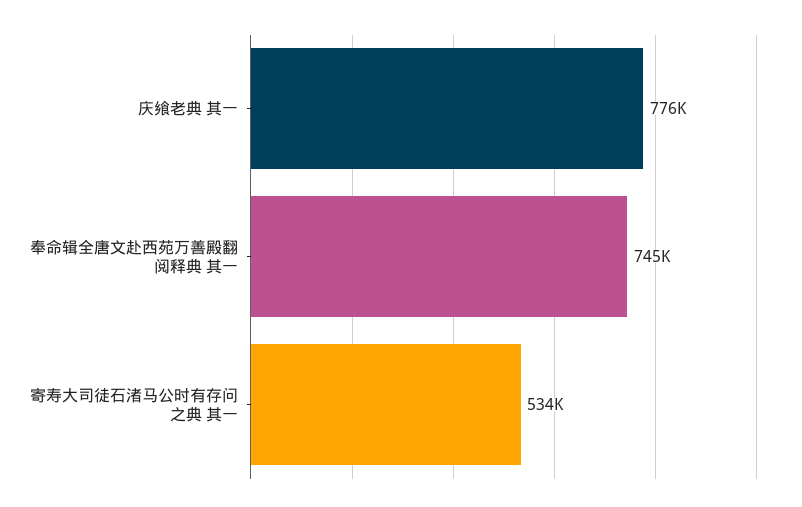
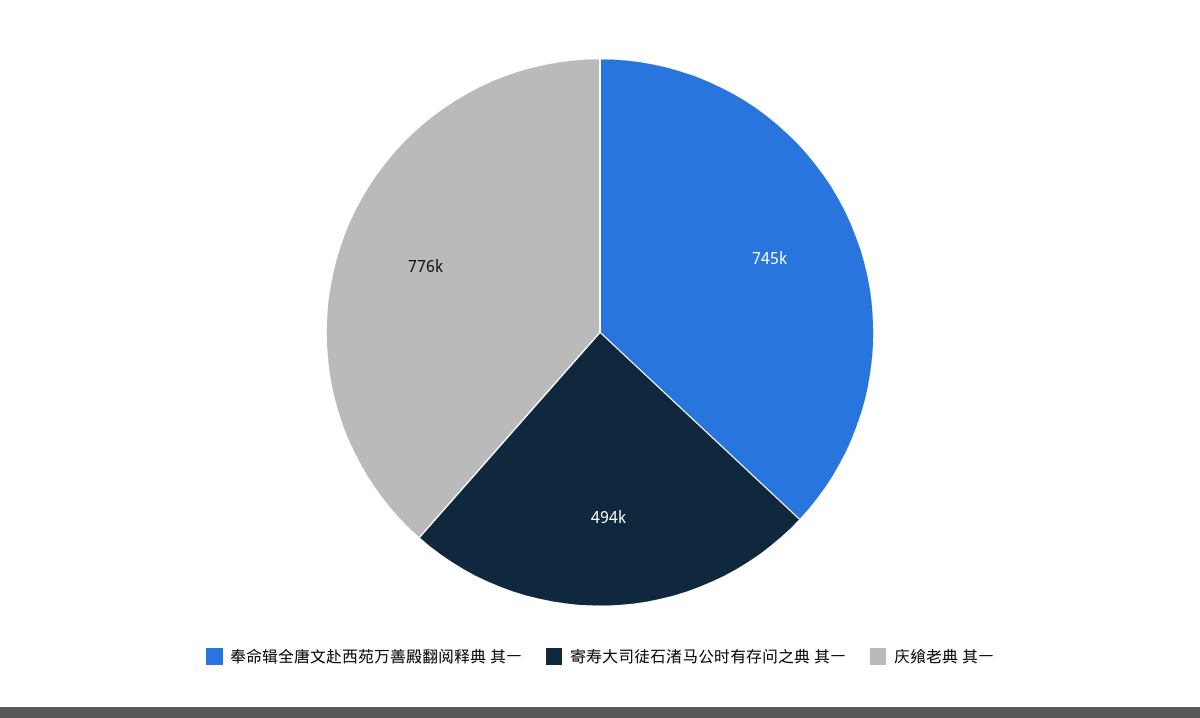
  {
    "庆飨老典 其一": 776000,
    "奉命辑全唐文赴西苑万善殿翻阅释典 其一": 745000,
-   "寄寿大司徒石渚马公时有存问之典 其一": 534000
+   "寄寿大司徒石渚马公时有存问之典 其一": 494000
  }

